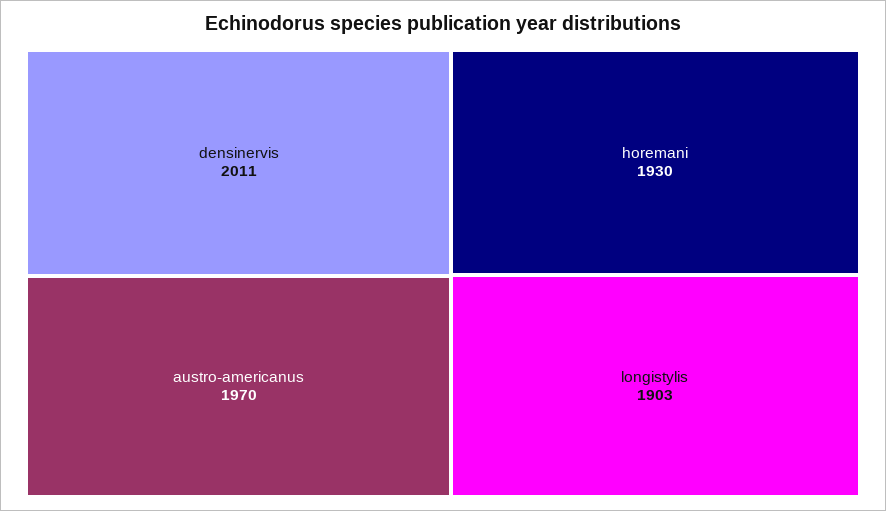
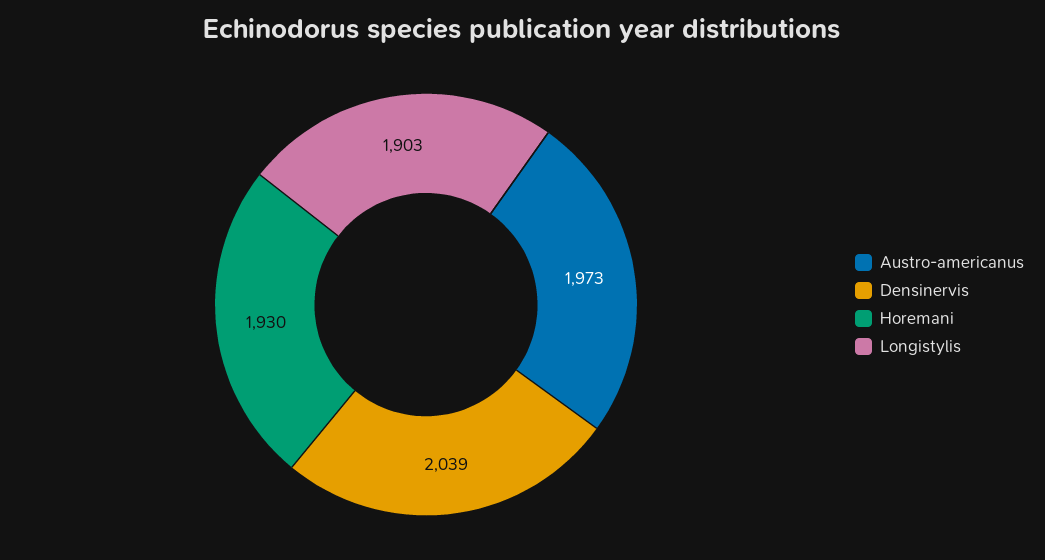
  {
-   "densinervis": 2011,
+   "densinervis": 2039,
-   "austro-americanus": 1970,
+   "austro-americanus": 1973,
    "horemani": 1930,
    "longistylis": 1903
  }

